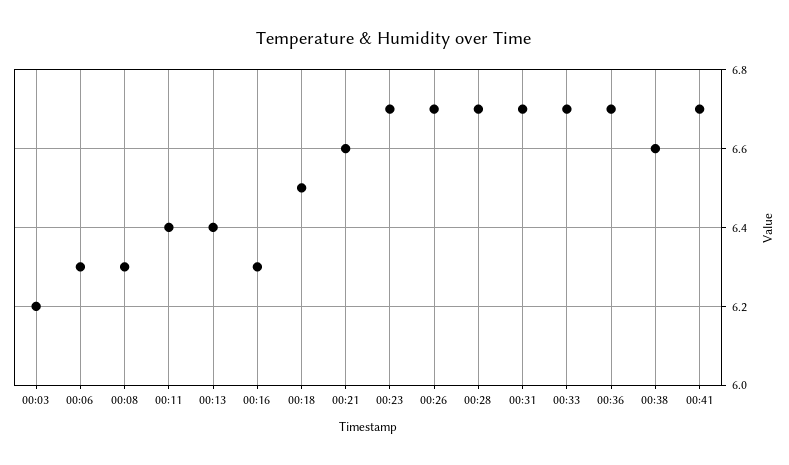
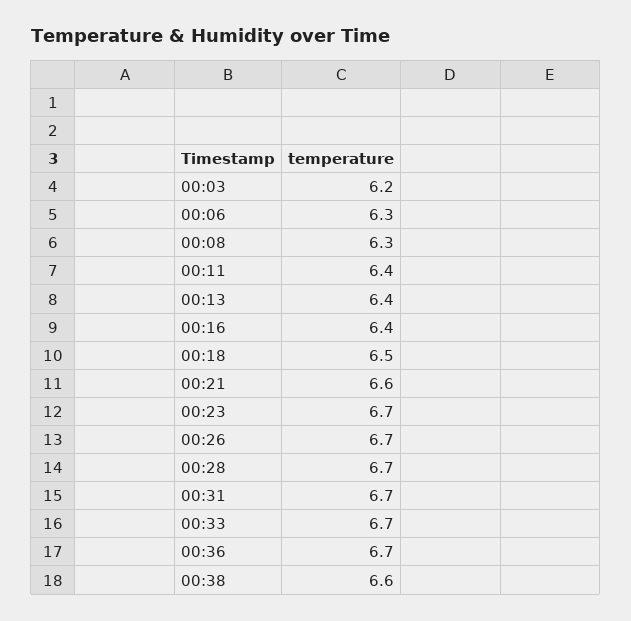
  {
    "00:03": 6.2,
    "00:06": 6.3,
    "00:08": 6.3,
    "00:11": 6.4,
    "00:13": 6.4,
-   "00:16": 6.3,
+   "00:16": 6.4,
    "00:18": 6.5,
    "00:21": 6.6,
    "00:23": 6.7,
    "00:26": 6.7,
    "00:28": 6.7,
    "00:31": 6.7,
    "00:33": 6.7,
    "00:36": 6.7,
-   "00:38": 6.6,
+   "00:38": 6.6
-   "00:41": 6.7
  }

